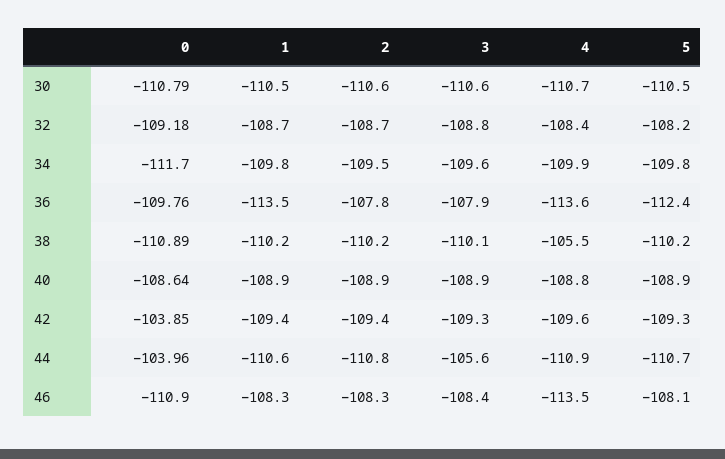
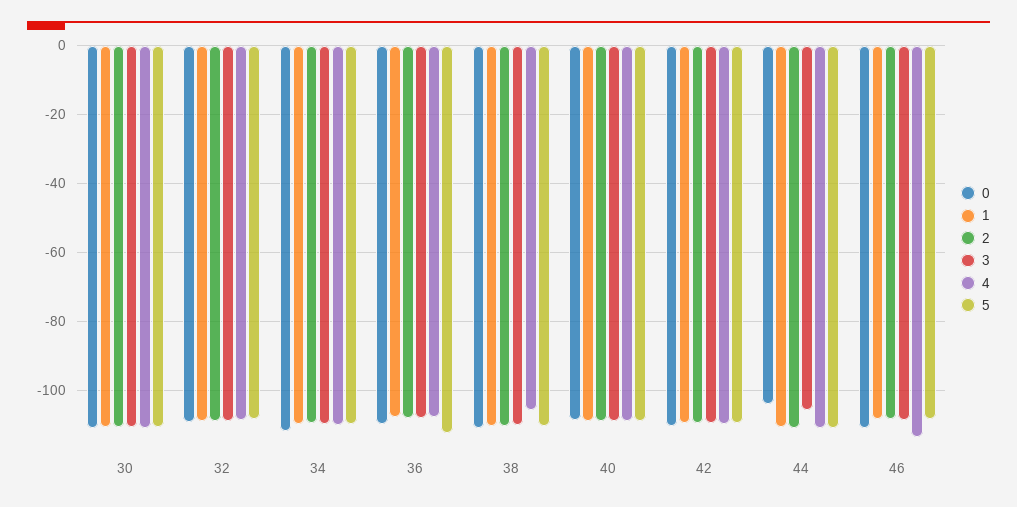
  {
    "0": {
      "30": -110.79,
      "32": -109.18,
      "34": -111.7,
      "36": -109.76,
      "38": -110.89,
      "40": -108.64,
-     "42": -103.85,
+     "42": -110,
      "44": -103.96,
      "46": -110.9
    },
    "1": {
      "30": -110.5,
      "32": -108.7,
      "34": -109.8,
-     "36": -113.5,
+     "36": -108,
      "38": -110.2,
      "40": -108.9,
      "42": -109.4,
      "44": -110.6,
      "46": -108.3
    },
    "2": {
      "30": -110.6,
      "32": -108.7,
      "34": -109.5,
      "36": -107.8,
      "38": -110.2,
      "40": -108.9,
      "42": -109.4,
      "44": -110.8,
      "46": -108.3
    },
    "3": {
      "30": -110.6,
      "32": -108.8,
      "34": -109.6,
      "36": -107.9,
      "38": -110.1,
      "40": -108.9,
      "42": -109.3,
      "44": -105.6,
      "46": -108.4
    },
    "4": {
      "30": -110.7,
      "32": -108.4,
      "34": -109.9,
-     "36": -113.6,
+     "36": -108,
      "38": -105.5,
      "40": -108.8,
      "42": -109.6,
      "44": -110.9,
      "46": -113.5
    },
    "5": {
      "30": -110.5,
      "32": -108.2,
      "34": -109.8,
      "36": -112.4,
      "38": -110.2,
      "40": -108.9,
      "42": -109.3,
      "44": -110.7,
      "46": -108.1
    }
  }

